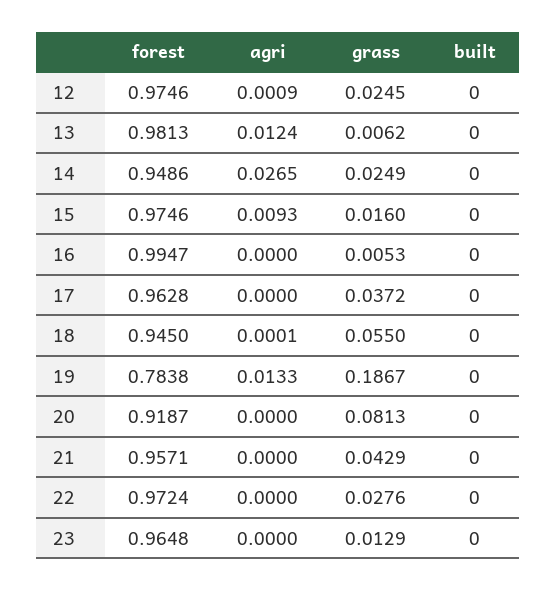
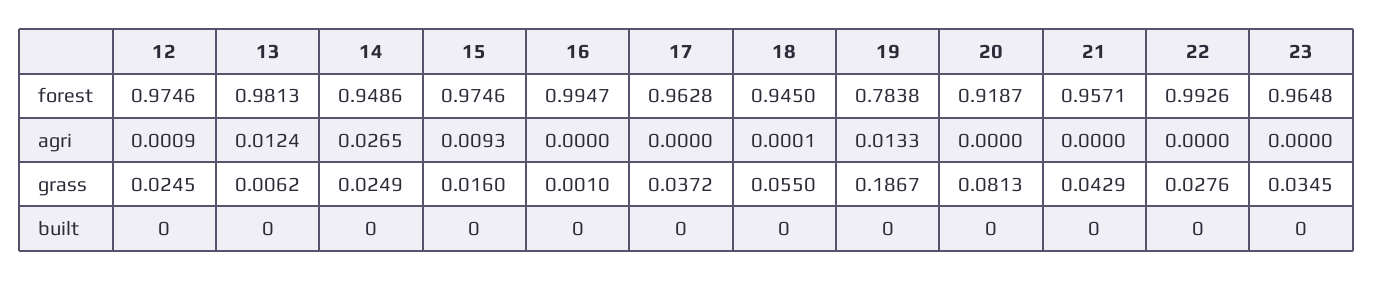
  {
    "forest": {
      "12": 0.9746,
      "13": 0.9813,
      "14": 0.9486,
      "15": 0.9746,
      "16": 0.9947,
      "17": 0.9628,
      "18": 0.945,
      "19": 0.7838,
      "20": 0.9187,
      "21": 0.9571,
-     "22": 0.9724,
+     "22": 0.9926,
      "23": 0.9648
    },
    "agri": {
      "12": 0.0009,
      "13": 0.0124,
      "14": 0.0265,
      "15": 0.0093,
      "16": 0,
      "17": 0,
      "18": 0.0001,
      "19": 0.0133,
      "20": 0,
      "21": 0,
      "22": 0,
      "23": 0
    },
    "grass": {
      "12": 0.0245,
      "13": 0.0062,
      "14": 0.0249,
      "15": 0.016,
-     "16": 0.0053,
+     "16": 0.001,
      "17": 0.0372,
      "18": 0.055,
      "19": 0.1867,
      "20": 0.0813,
      "21": 0.0429,
      "22": 0.0276,
-     "23": 0.0129
+     "23": 0.0345
    },
    "built": {
      "12": 0,
      "13": 0,
      "14": 0,
      "15": 0,
      "16": 0,
      "17": 0,
      "18": 0,
      "19": 0,
      "20": 0,
      "21": 0,
      "22": 0,
      "23": 0
    }
  }

